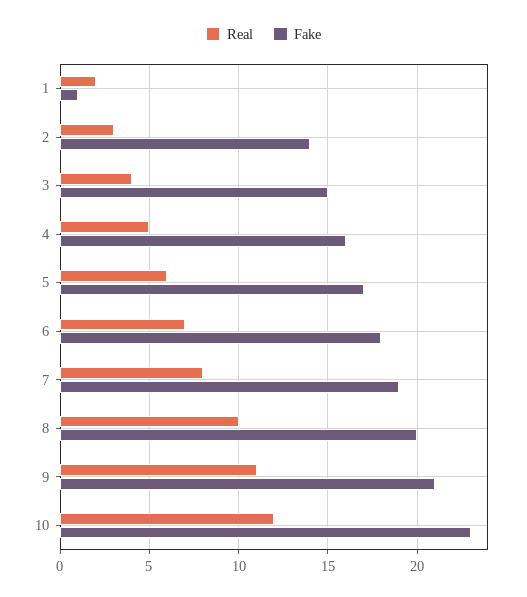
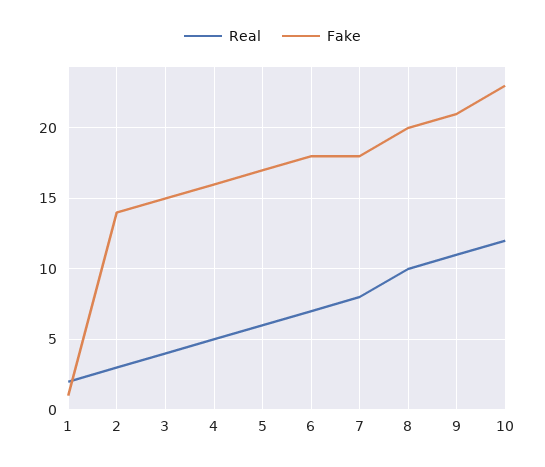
  {
    "Real": {
      "1": 2,
      "2": 3,
      "3": 4,
      "4": 5,
      "5": 6,
      "6": 7,
      "7": 8,
      "8": 10,
      "9": 11,
      "10": 12
    },
    "Fake": {
      "1": 1,
      "2": 14,
      "3": 15,
      "4": 16,
      "5": 17,
      "6": 18,
-     "7": 19,
+     "7": 18,
      "8": 20,
      "9": 21,
      "10": 23
    }
  }

